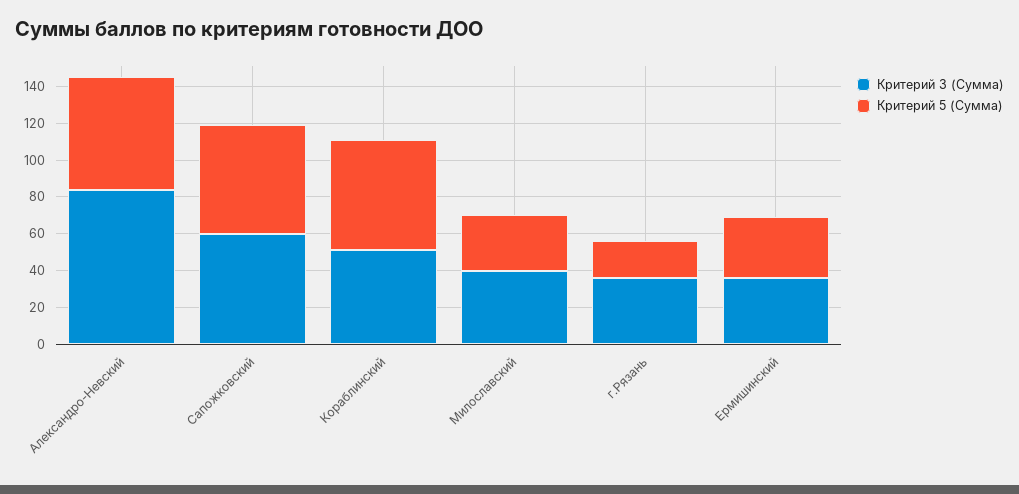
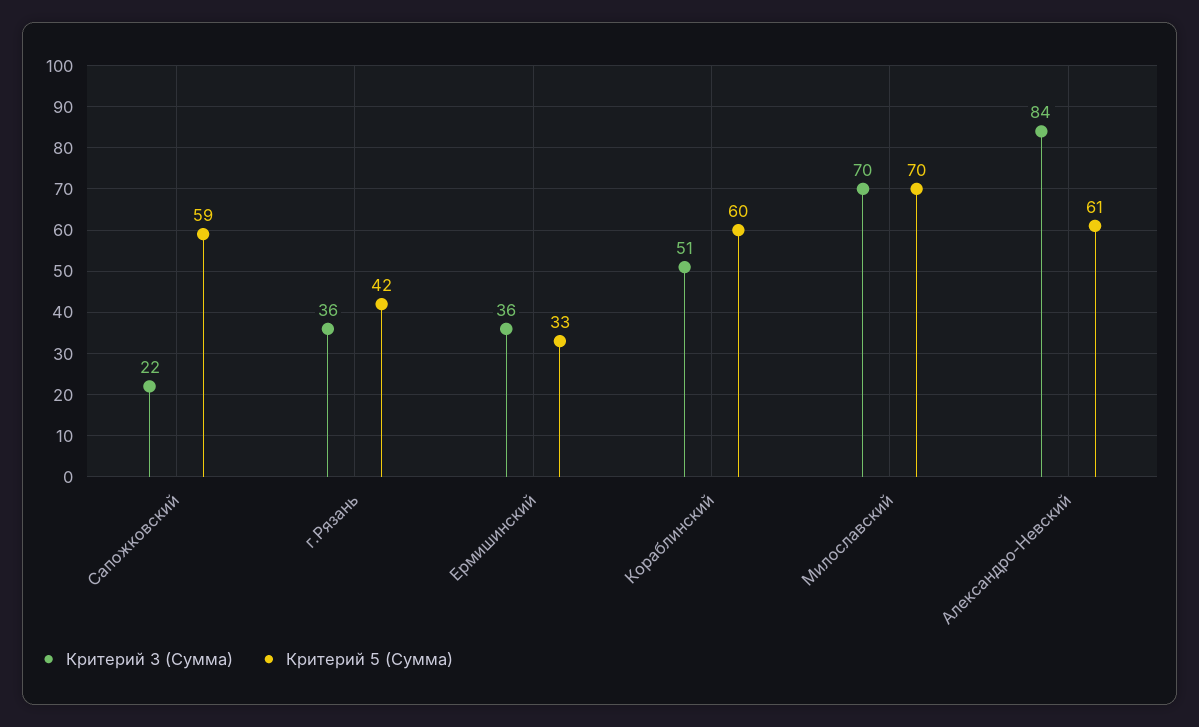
  {
    "Критерий 3 (Сумма)": {
      "Александро-Невский": 84,
-     "Сапожковский": 60,
+     "Сапожковский": 22,
      "Кораблинский": 51,
-     "Милославский": 40,
+     "Милославский": 70,
      "г.Рязань": 36,
      "Ермишинский": 36
    },
    "Критерий 5 (Сумма)": {
      "Александро-Невский": 61,
      "Сапожковский": 59,
      "Кораблинский": 60,
-     "Милославский": 30,
+     "Милославский": 70,
-     "г.Рязань": 20,
+     "г.Рязань": 42,
      "Ермишинский": 33
    }
  }

